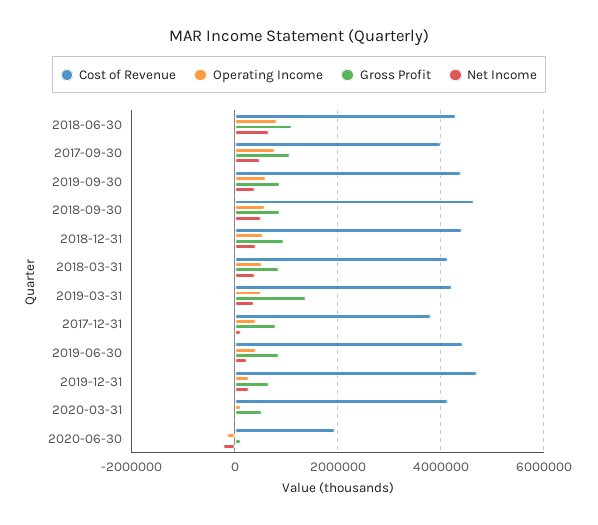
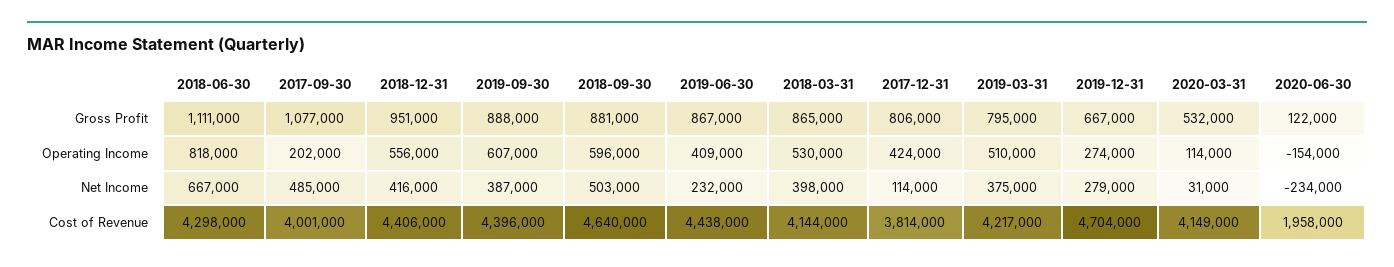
  {
    "Cost of Revenue": {
      "2018-06-30": 4298000,
      "2017-09-30": 4001000,
      "2019-09-30": 4396000,
      "2018-09-30": 4640000,
      "2018-12-31": 4406000,
      "2018-03-31": 4144000,
      "2019-03-31": 4217000,
      "2017-12-31": 3814000,
      "2019-06-30": 4438000,
      "2019-12-31": 4704000,
      "2020-03-31": 4149000,
      "2020-06-30": 1958000
    },
    "Operating Income": {
      "2018-06-30": 818000,
-     "2017-09-30": 800000,
+     "2017-09-30": 202000,
      "2019-09-30": 607000,
      "2018-09-30": 596000,
      "2018-12-31": 556000,
      "2018-03-31": 530000,
      "2019-03-31": 510000,
      "2017-12-31": 424000,
      "2019-06-30": 409000,
      "2019-12-31": 274000,
      "2020-03-31": 114000,
      "2020-06-30": -154000
    },
    "Gross Profit": {
      "2018-06-30": 1111000,
      "2017-09-30": 1077000,
      "2019-09-30": 888000,
      "2018-09-30": 881000,
      "2018-12-31": 951000,
      "2018-03-31": 865000,
-     "2019-03-31": 1400000,
+     "2019-03-31": 795000,
      "2017-12-31": 806000,
      "2019-06-30": 867000,
      "2019-12-31": 667000,
      "2020-03-31": 532000,
      "2020-06-30": 122000
    },
    "Net Income": {
      "2018-06-30": 667000,
      "2017-09-30": 485000,
      "2019-09-30": 387000,
      "2018-09-30": 503000,
      "2018-12-31": 416000,
      "2018-03-31": 398000,
      "2019-03-31": 375000,
      "2017-12-31": 114000,
      "2019-06-30": 232000,
      "2019-12-31": 279000,
      "2020-03-31": 31000,
      "2020-06-30": -234000
    }
  }

